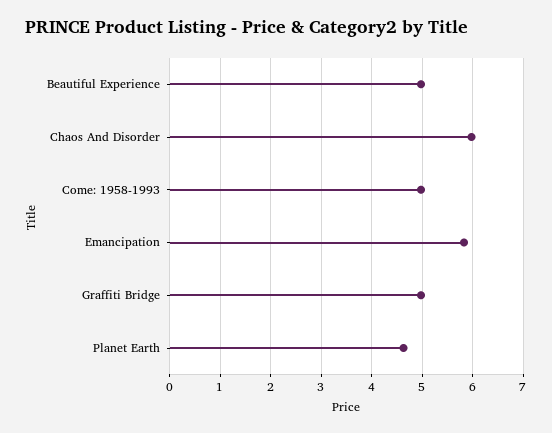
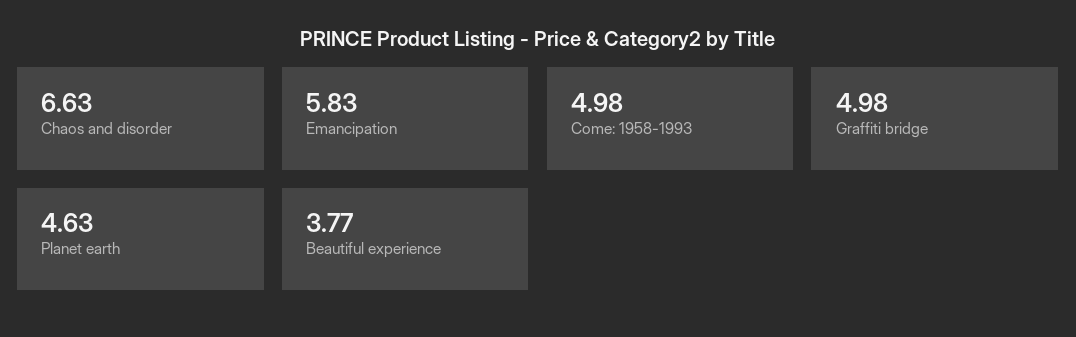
  {
-   "Beautiful Experience": 5,
+   "Beautiful Experience": 3.77,
-   "Chaos And Disorder": 6,
+   "Chaos And Disorder": 6.63,
    "Come: 1958-1993": 4.98,
    "Emancipation": 5.83,
    "Graffiti Bridge": 4.98,
    "Planet Earth": 4.63
  }

